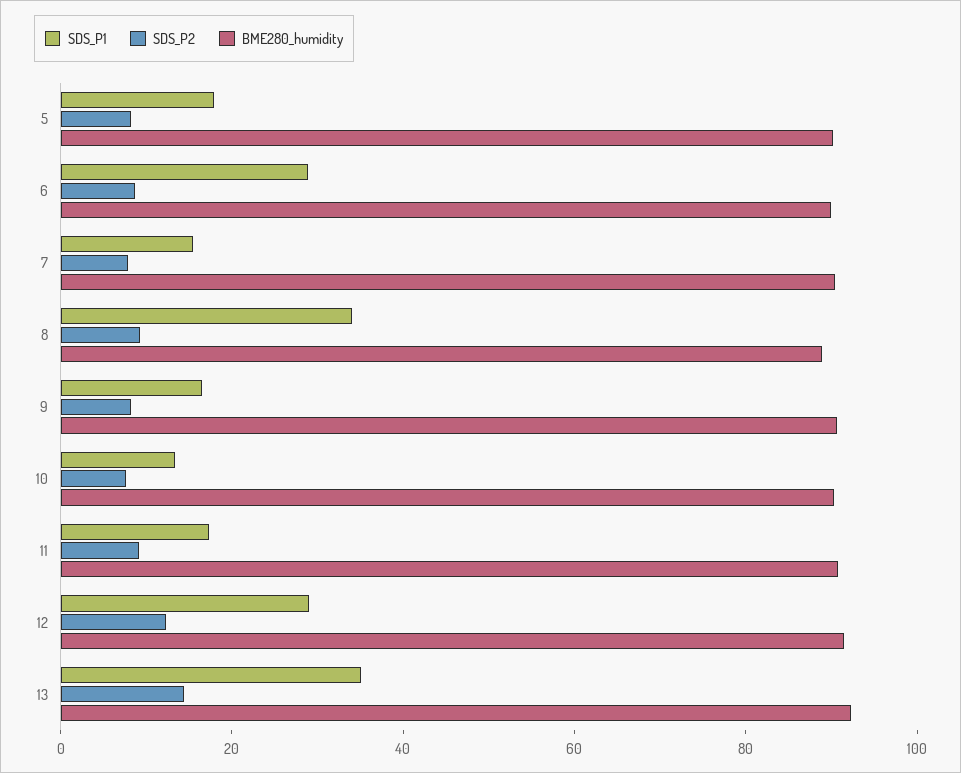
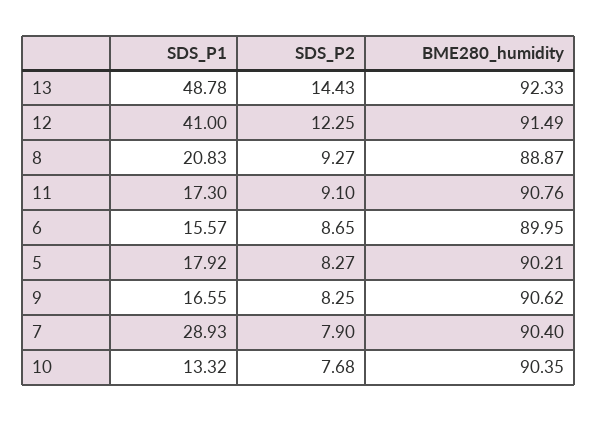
  {
    "SDS_P1": {
      "5": 17.92,
-     "6": 30,
+     "6": 15.57,
-     "7": 15,
+     "7": 28.93,
-     "8": 35,
+     "8": 20.83,
      "9": 16.55,
      "10": 13.32,
      "11": 17.3,
-     "12": 30,
+     "12": 41,
-     "13": 35
+     "13": 48.78
    },
    "SDS_P2": {
      "5": 8.27,
      "6": 8.65,
      "7": 7.9,
      "8": 9.27,
      "9": 8.25,
      "10": 7.68,
      "11": 9.1,
      "12": 12.25,
      "13": 14.43
    },
    "BME280_humidity": {
      "5": 90.21,
      "6": 89.95,
      "7": 90.4,
      "8": 88.87,
      "9": 90.62,
      "10": 90.35,
      "11": 90.76,
      "12": 91.49,
      "13": 92.33
    }
  }

